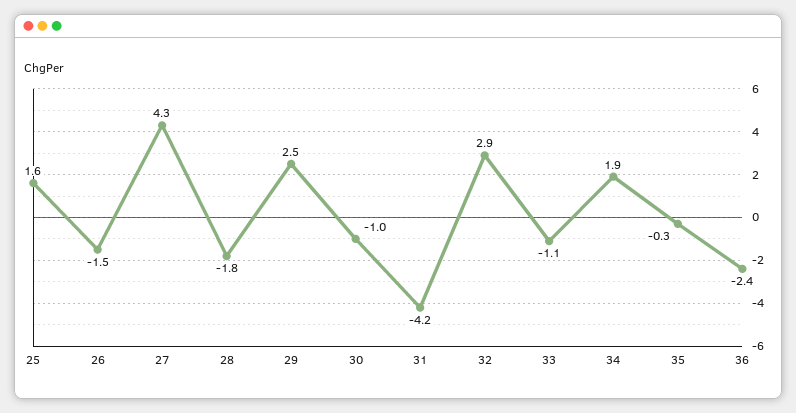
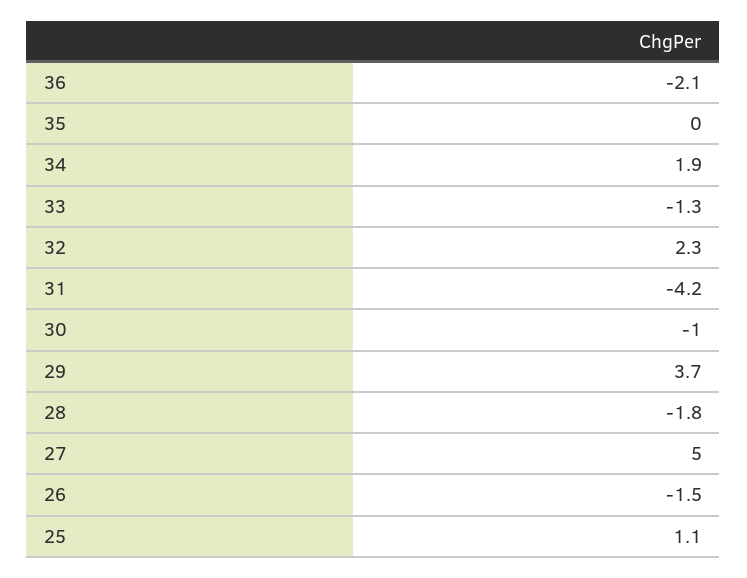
  {
-   "25": 1.6,
+   "25": 1.1,
    "26": -1.5,
-   "27": 4.3,
+   "27": 5,
    "28": -1.8,
-   "29": 2.5,
+   "29": 3.7,
    "30": -1,
    "31": -4.2,
-   "32": 2.9,
+   "32": 2.3,
-   "33": -1.1,
+   "33": -1.3,
    "34": 1.9,
-   "35": -0.3,
+   "35": 0,
-   "36": -2.4
+   "36": -2.1
  }

